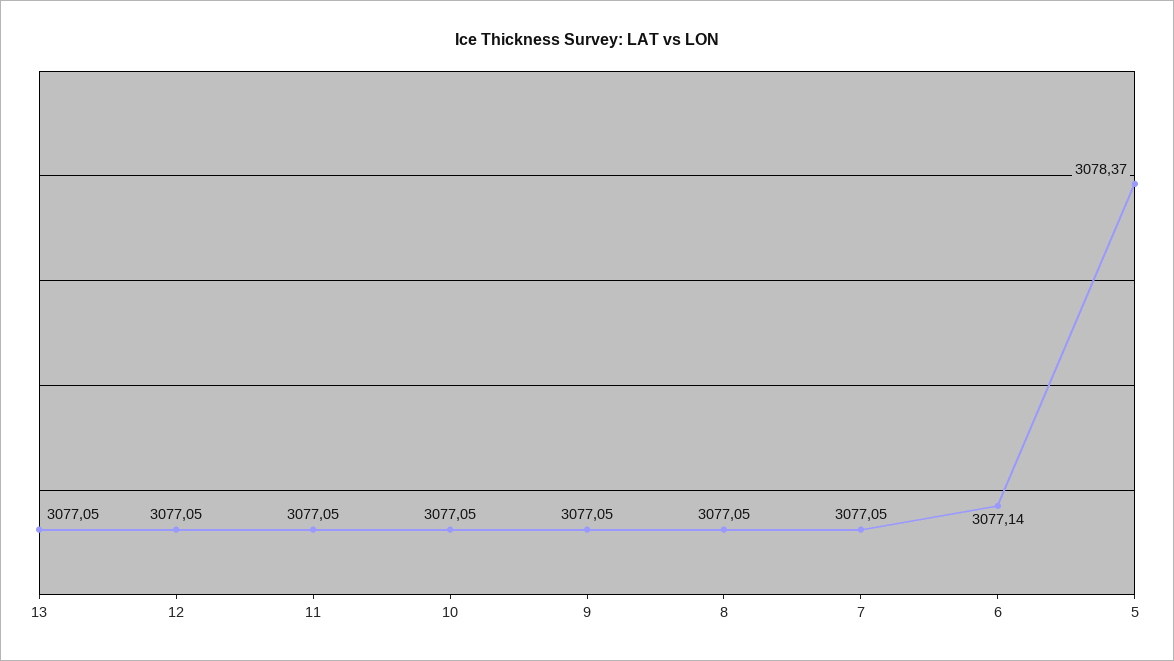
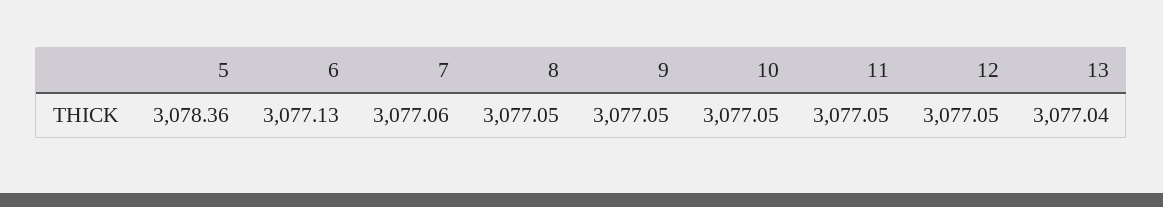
  {
-   "13": 3077.05,
+   "13": 3077.04,
    "12": 3077.05,
    "11": 3077.05,
    "10": 3077.05,
    "9": 3077.05,
    "8": 3077.05,
-   "7": 3077.05,
+   "7": 3077.06,
-   "6": 3077.14,
+   "6": 3077.13,
-   "5": 3078.37
+   "5": 3078.36
  }

